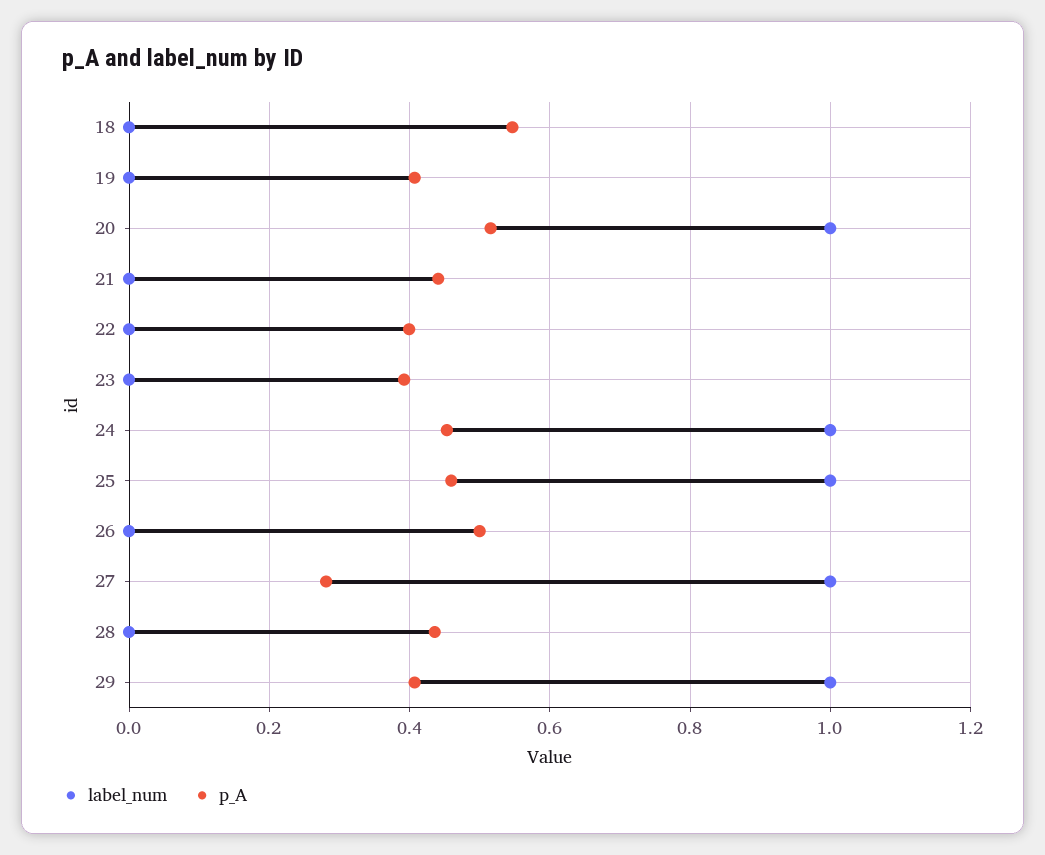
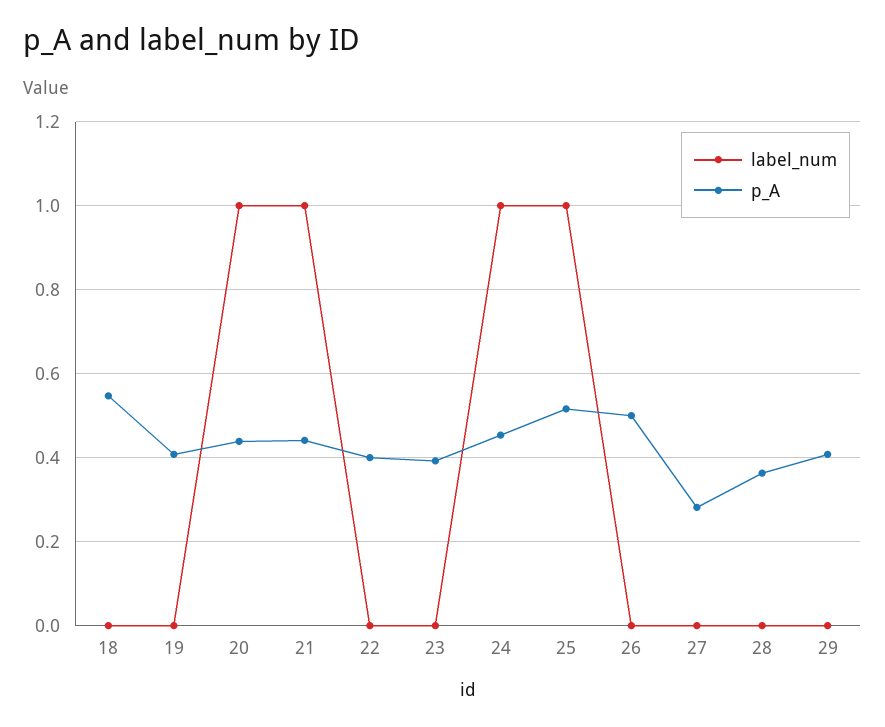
  {
    "label_num": {
      "18": 0,
      "19": 0,
      "20": 1,
-     "21": 0,
+     "21": 1,
      "22": 0,
      "23": 0,
      "24": 1,
      "25": 1,
      "26": 0,
-     "27": 1,
+     "27": 0,
      "28": 0,
-     "29": 1
+     "29": 0
    },
    "p_A": {
      "18": 0.54,
      "19": 0.4,
-     "20": 0.52,
+     "20": 0.44,
      "21": 0.44,
      "22": 0.4,
      "23": 0.4,
      "24": 0.46,
-     "25": 0.46,
+     "25": 0.52,
      "26": 0.5,
      "27": 0.28,
-     "28": 0.44,
+     "28": 0.36,
      "29": 0.4
    }
  }

